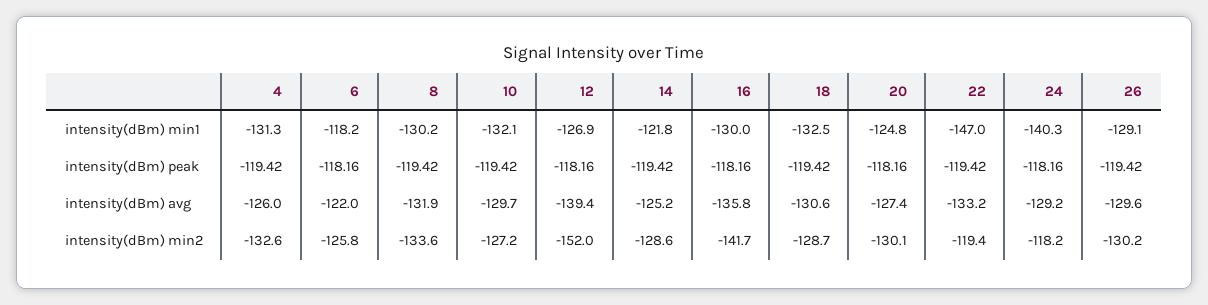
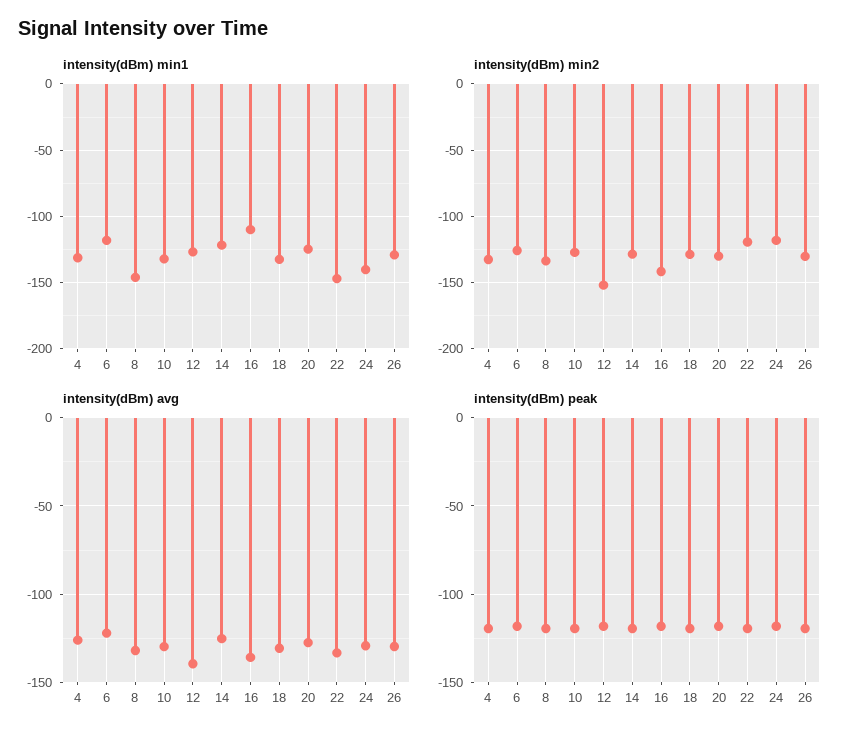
  {
    "intensity(dBm) min1": {
      "4": -131.3,
      "6": -118.2,
-     "8": -130.2,
+     "8": -145,
      "10": -132.1,
      "12": -126.9,
      "14": -121.8,
-     "16": -130,
+     "16": -110,
      "18": -132.5,
      "20": -124.8,
      "22": -147,
      "24": -140.3,
      "26": -129.1
    },
    "intensity(dBm) peak": {
      "4": -119.42,
      "6": -118.16,
      "8": -119.42,
      "10": -119.42,
      "12": -118.16,
      "14": -119.42,
      "16": -118.16,
      "18": -119.42,
      "20": -118.16,
      "22": -119.42,
      "24": -118.16,
      "26": -119.42
    },
    "intensity(dBm) avg": {
      "4": -126,
      "6": -122,
      "8": -131.9,
      "10": -129.7,
      "12": -139.4,
      "14": -125.2,
      "16": -135.8,
      "18": -130.6,
      "20": -127.4,
      "22": -133.2,
      "24": -129.2,
      "26": -129.6
    },
    "intensity(dBm) min2": {
      "4": -132.6,
      "6": -125.8,
      "8": -133.6,
      "10": -127.2,
      "12": -152,
      "14": -128.6,
      "16": -141.7,
      "18": -128.7,
      "20": -130.1,
      "22": -119.4,
      "24": -118.2,
      "26": -130.2
    }
  }

